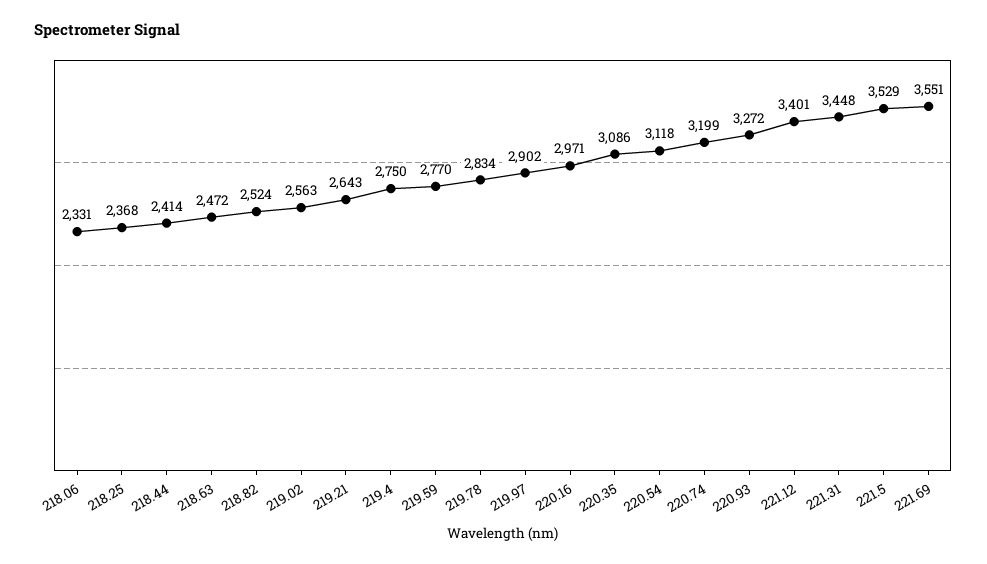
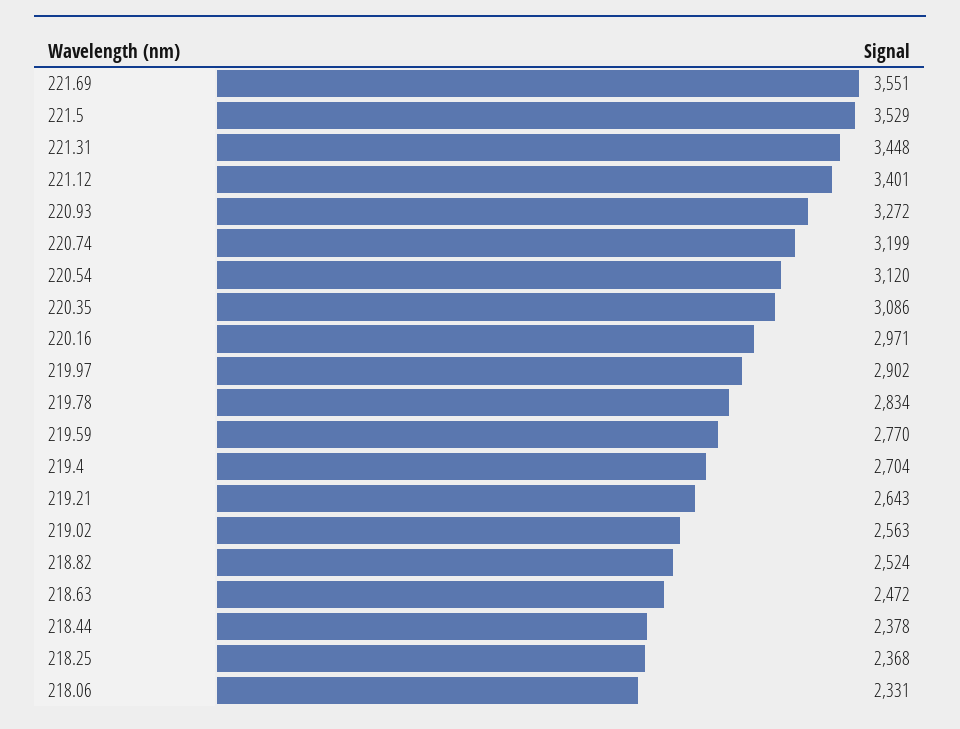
  {
    "218.06": 2331,
    "218.25": 2368,
-   "218.44": 2414,
+   "218.44": 2378,
    "218.63": 2472,
    "218.82": 2524,
    "219.02": 2563,
    "219.21": 2643,
-   "219.4": 2750,
+   "219.4": 2704,
    "219.59": 2770,
    "219.78": 2834,
    "219.97": 2902,
    "220.16": 2971,
    "220.35": 3086,
-   "220.54": 3118,
+   "220.54": 3120,
    "220.74": 3199,
    "220.93": 3272,
    "221.12": 3401,
    "221.31": 3448,
    "221.5": 3529,
    "221.69": 3551
  }

